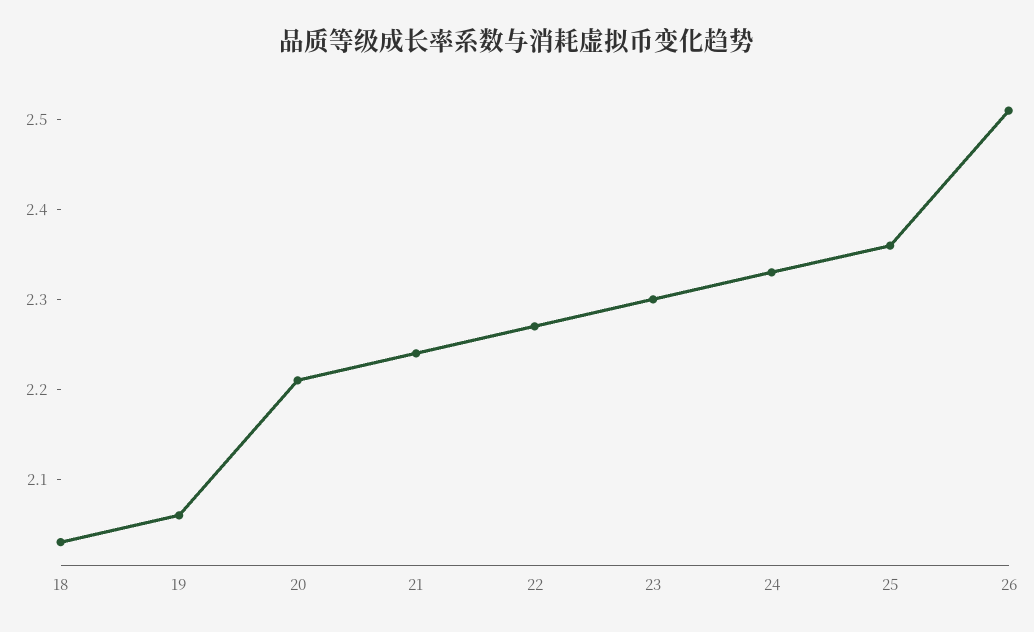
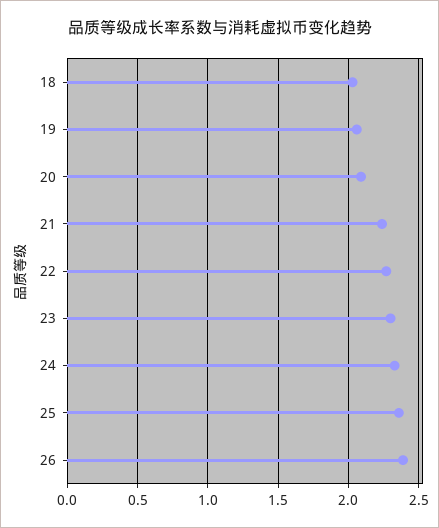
  {
    "18": 2.03,
    "19": 2.06,
-   "20": 2.21,
+   "20": 2.1,
    "21": 2.24,
    "22": 2.27,
    "23": 2.3,
    "24": 2.33,
    "25": 2.36,
-   "26": 2.51
+   "26": 2.4
  }

